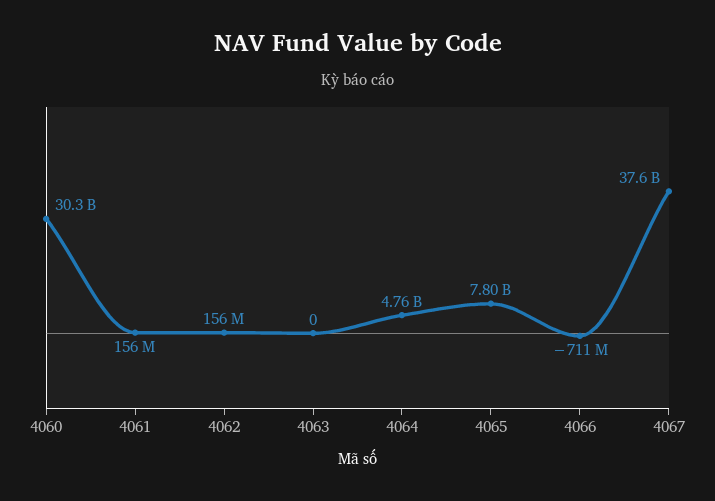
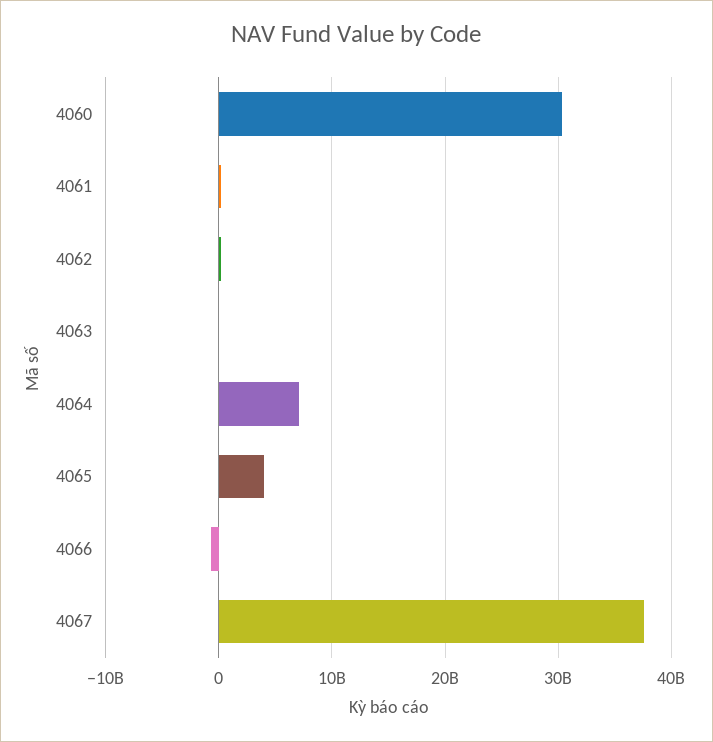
  {
    "4060": 30300000000,
    "4061": 156000000,
    "4062": 156000000,
    "4063": 0,
-   "4064": 4760000000,
+   "4064": 7000000000,
-   "4065": 7800000000,
+   "4065": 4000000000,
    "4066": -711000000,
    "4067": 37600000000
  }

